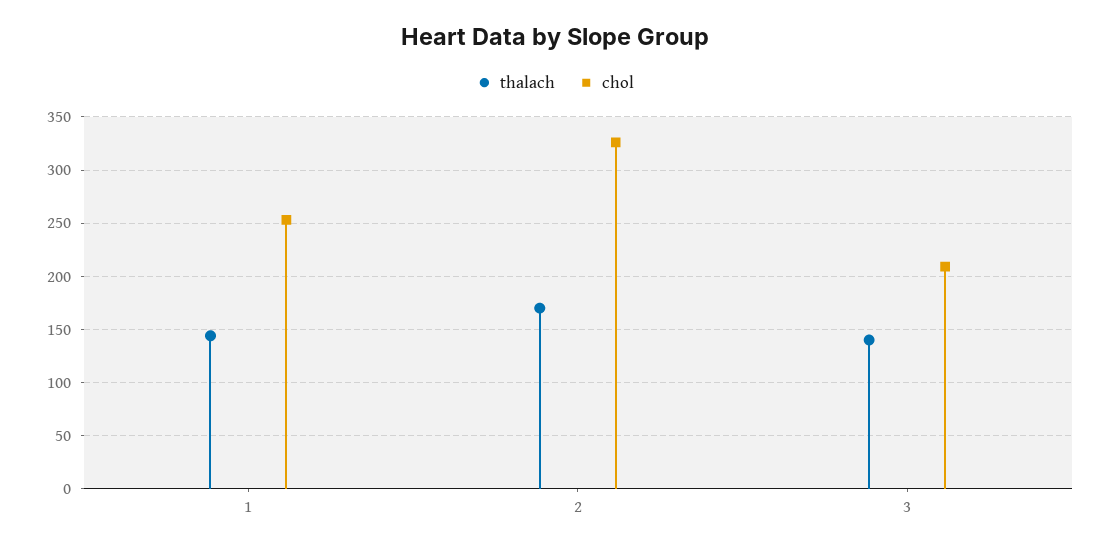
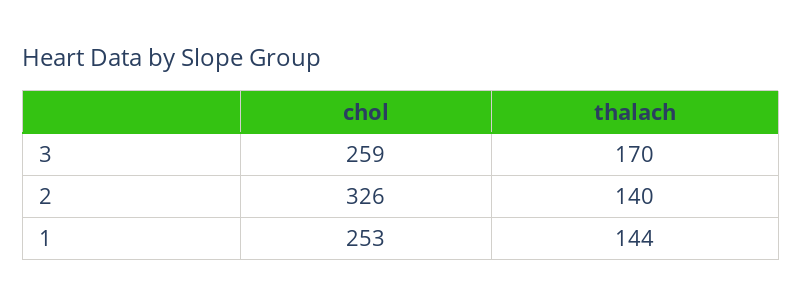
  {
    "thalach": {
      "1": 144,
-     "2": 170,
+     "2": 140,
-     "3": 140
+     "3": 170
    },
    "chol": {
      "1": 253,
      "2": 326,
-     "3": 210
+     "3": 259
    }
  }

